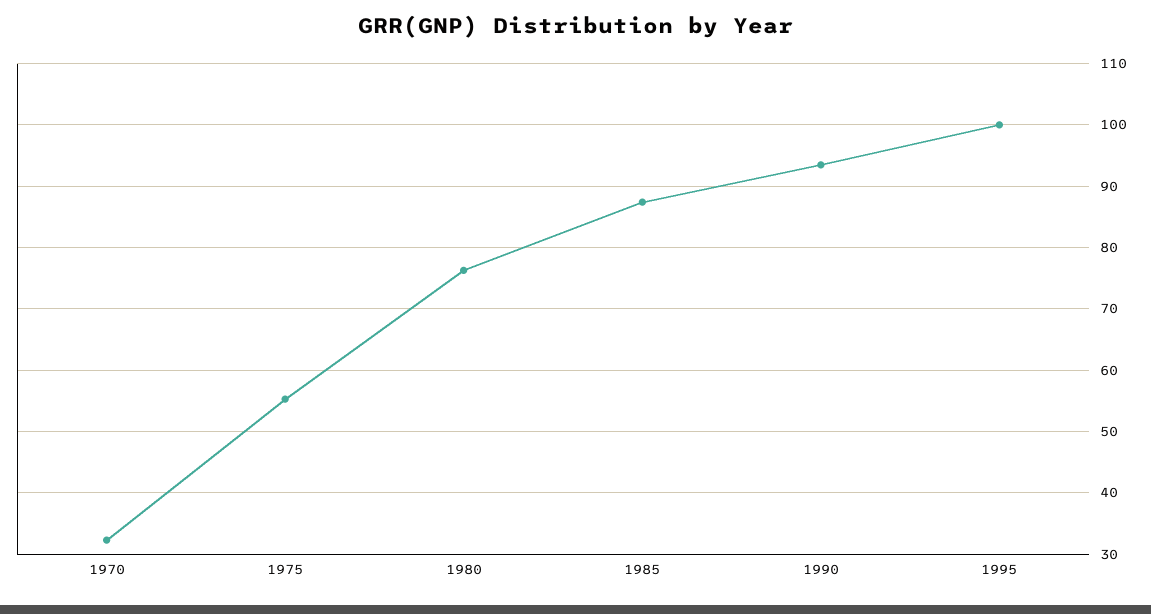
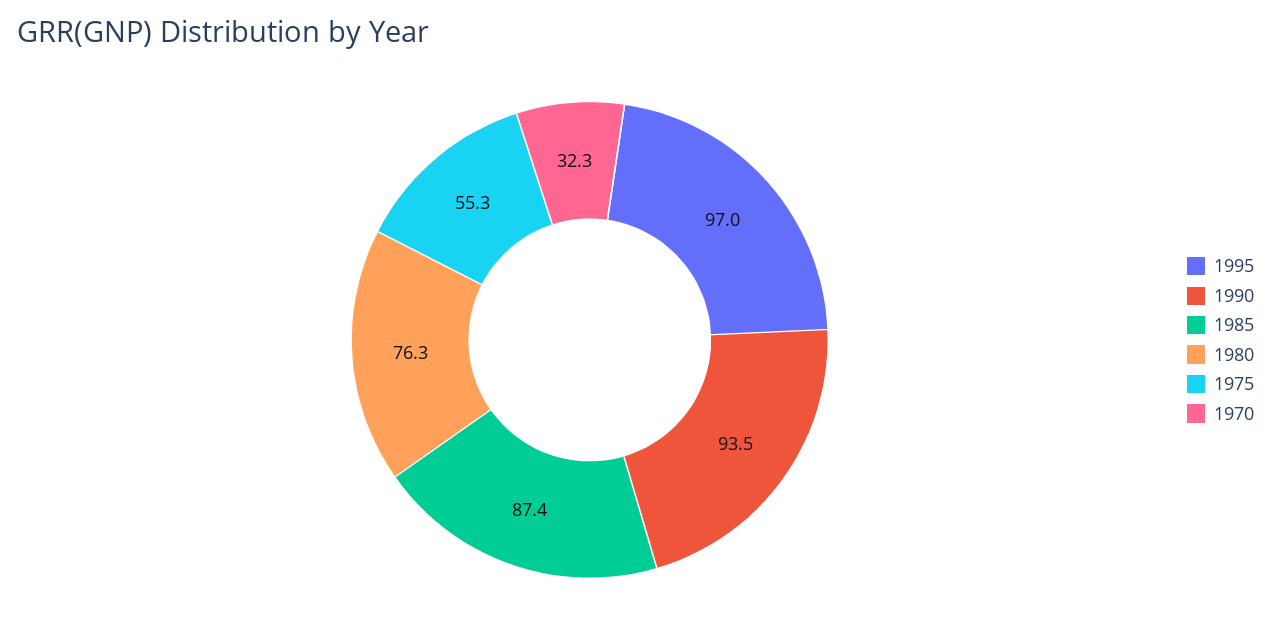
  {
    "1970": 32.3,
    "1975": 55.3,
    "1980": 76.3,
    "1985": 87.4,
    "1990": 93.5,
-   "1995": 100
+   "1995": 97
  }

